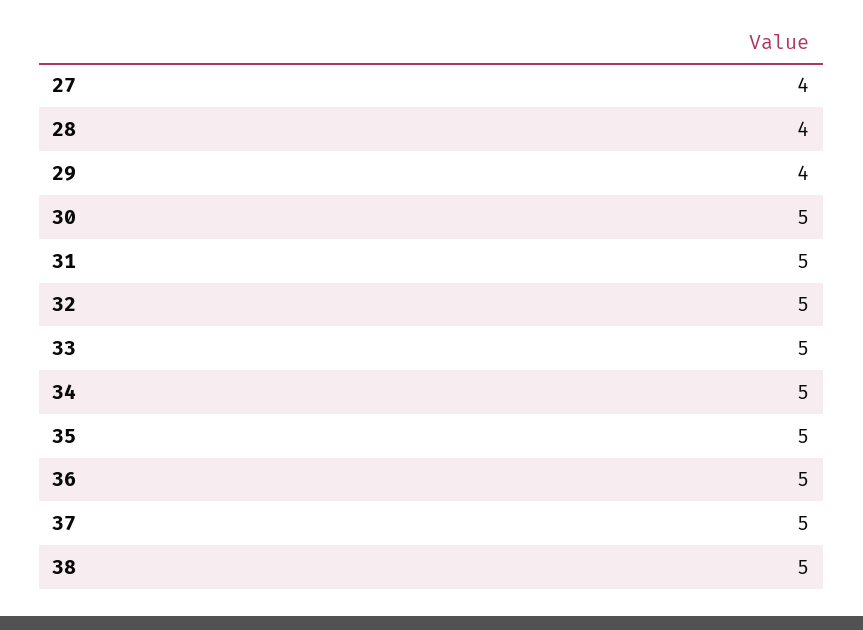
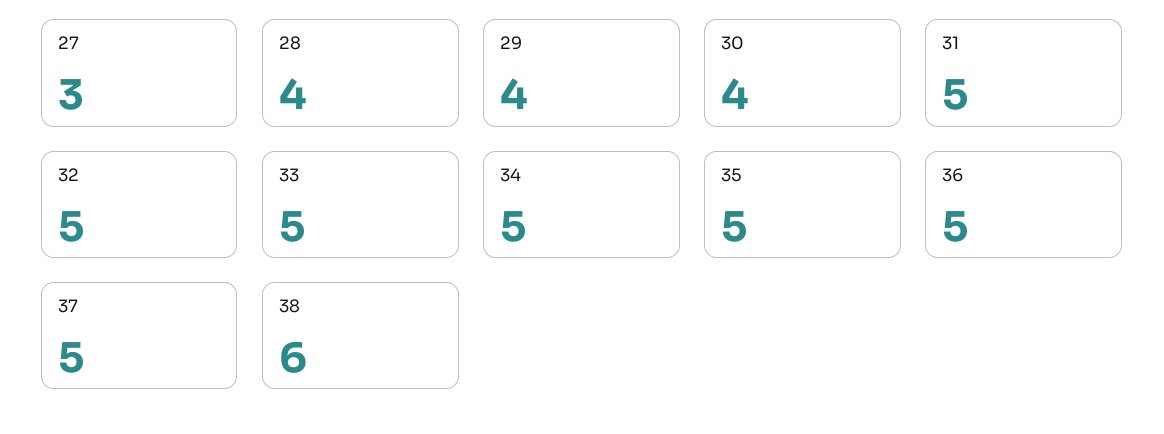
  {
-   "27": 4,
+   "27": 3,
    "28": 4,
    "29": 4,
-   "30": 5,
+   "30": 4,
    "31": 5,
    "32": 5,
    "33": 5,
    "34": 5,
    "35": 5,
    "36": 5,
    "37": 5,
-   "38": 5
+   "38": 6
  }

